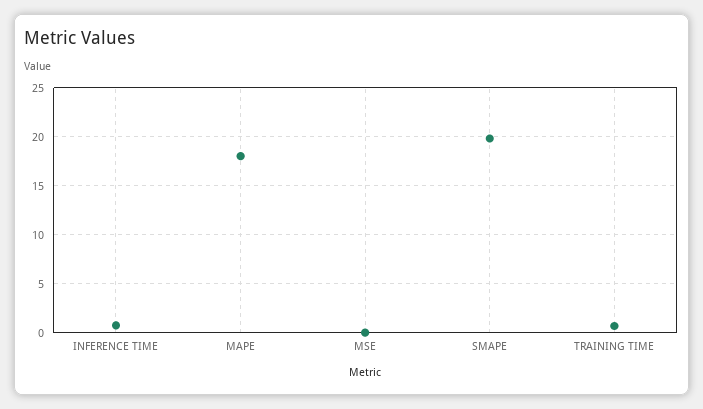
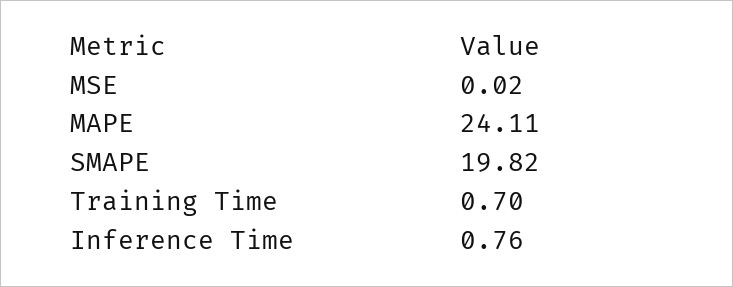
  {
    "INFERENCE TIME": 0.76,
-   "MAPE": 18,
+   "MAPE": 24.11,
    "MSE": 0.02,
    "SMAPE": 19.82,
    "TRAINING TIME": 0.7
  }

